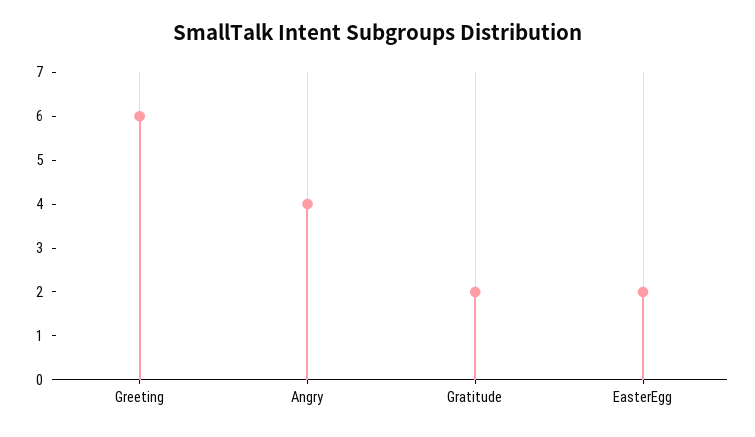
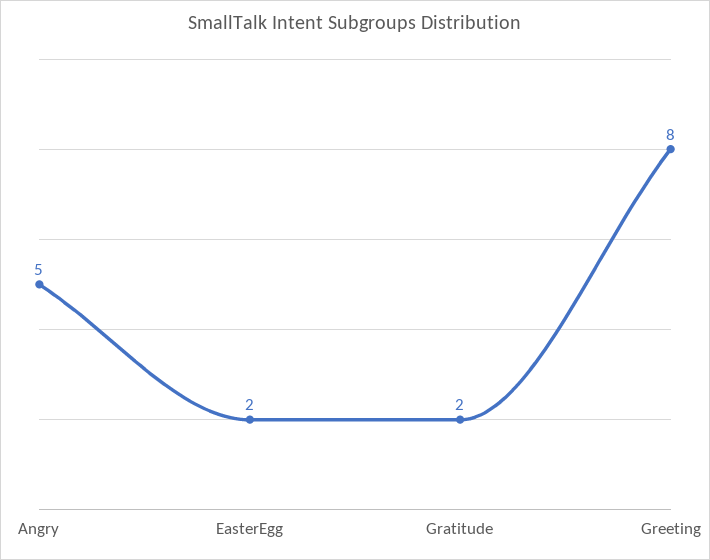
  {
-   "Greeting": 6,
+   "Greeting": 8,
-   "Angry": 4,
+   "Angry": 5,
    "Gratitude": 2,
    "EasterEgg": 2
  }

